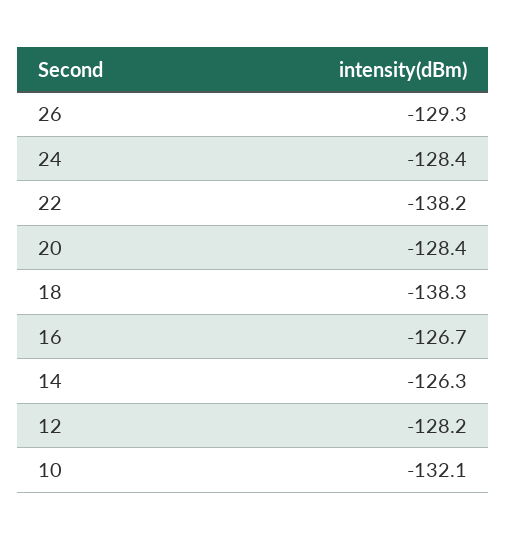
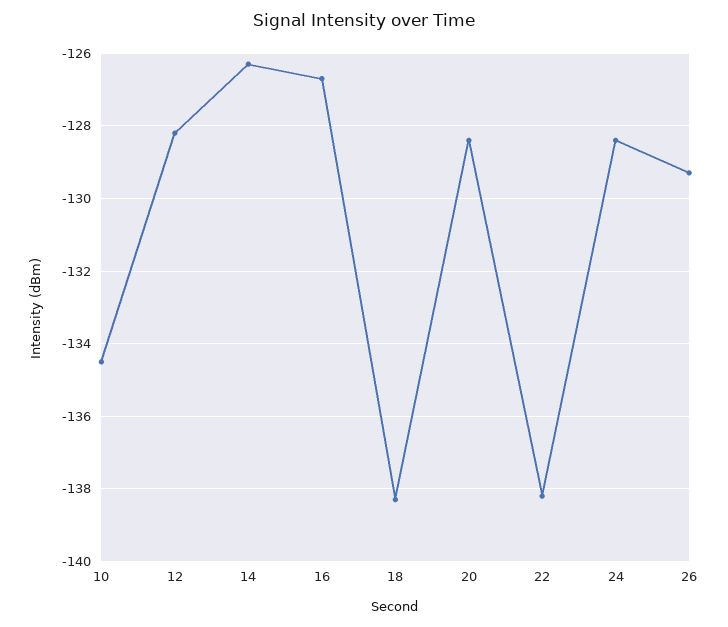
  {
    "26": -129.3,
    "24": -128.4,
    "22": -138.2,
    "20": -128.4,
    "18": -138.3,
    "16": -126.7,
    "14": -126.3,
    "12": -128.2,
-   "10": -132.1
+   "10": -134.5
  }

